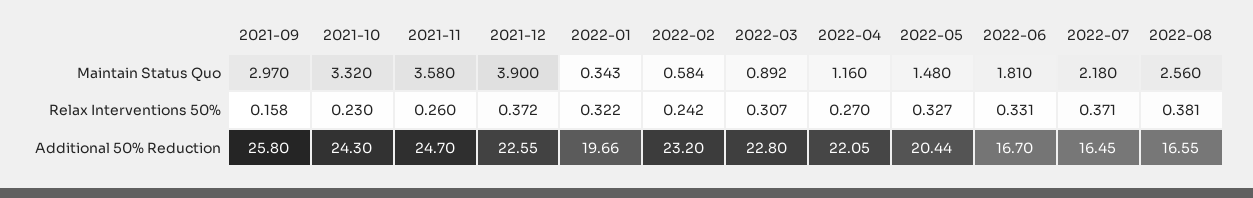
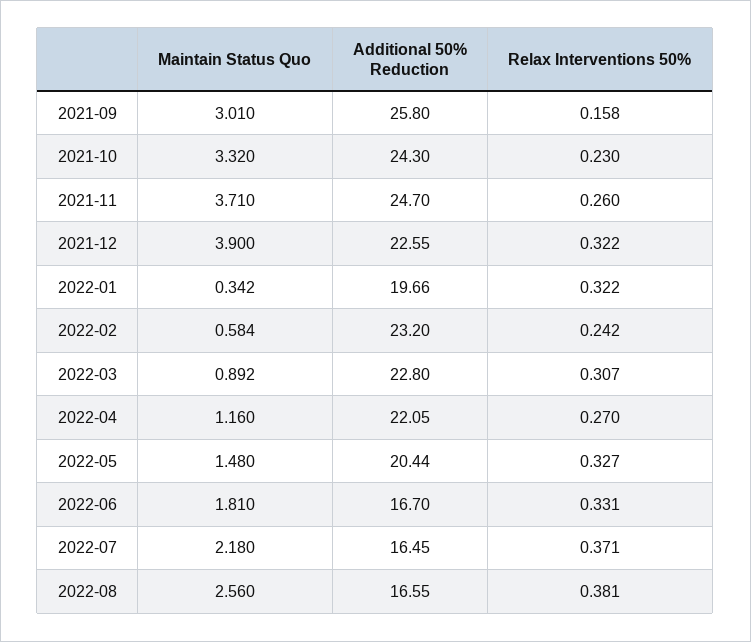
  {
    "2021-09": {
-     "Maintain Status Quo": 2.97,
+     "Maintain Status Quo": 3.01,
      "Relax Interventions 50%": 0.158,
      "Additional 50% Reduction": 25.8
    },
    "2021-10": {
      "Maintain Status Quo": 3.32,
      "Relax Interventions 50%": 0.23,
      "Additional 50% Reduction": 24.3
    },
    "2021-11": {
-     "Maintain Status Quo": 3.58,
+     "Maintain Status Quo": 3.71,
      "Relax Interventions 50%": 0.26,
      "Additional 50% Reduction": 24.7
    },
    "2021-12": {
      "Maintain Status Quo": 3.9,
-     "Relax Interventions 50%": 0.372,
+     "Relax Interventions 50%": 0.322,
      "Additional 50% Reduction": 22.55
    },
    "2022-01": {
-     "Maintain Status Quo": 0.343,
+     "Maintain Status Quo": 0.342,
      "Relax Interventions 50%": 0.322,
      "Additional 50% Reduction": 19.66
    },
    "2022-02": {
      "Maintain Status Quo": 0.584,
      "Relax Interventions 50%": 0.242,
      "Additional 50% Reduction": 23.2
    },
    "2022-03": {
      "Maintain Status Quo": 0.892,
      "Relax Interventions 50%": 0.307,
      "Additional 50% Reduction": 22.8
    },
    "2022-04": {
      "Maintain Status Quo": 1.16,
      "Relax Interventions 50%": 0.27,
      "Additional 50% Reduction": 22.05
    },
    "2022-05": {
      "Maintain Status Quo": 1.48,
      "Relax Interventions 50%": 0.327,
      "Additional 50% Reduction": 20.44
    },
    "2022-06": {
      "Maintain Status Quo": 1.81,
      "Relax Interventions 50%": 0.331,
      "Additional 50% Reduction": 16.7
    },
    "2022-07": {
      "Maintain Status Quo": 2.18,
      "Relax Interventions 50%": 0.371,
      "Additional 50% Reduction": 16.45
    },
    "2022-08": {
      "Maintain Status Quo": 2.56,
      "Relax Interventions 50%": 0.381,
      "Additional 50% Reduction": 16.55
    }
  }

